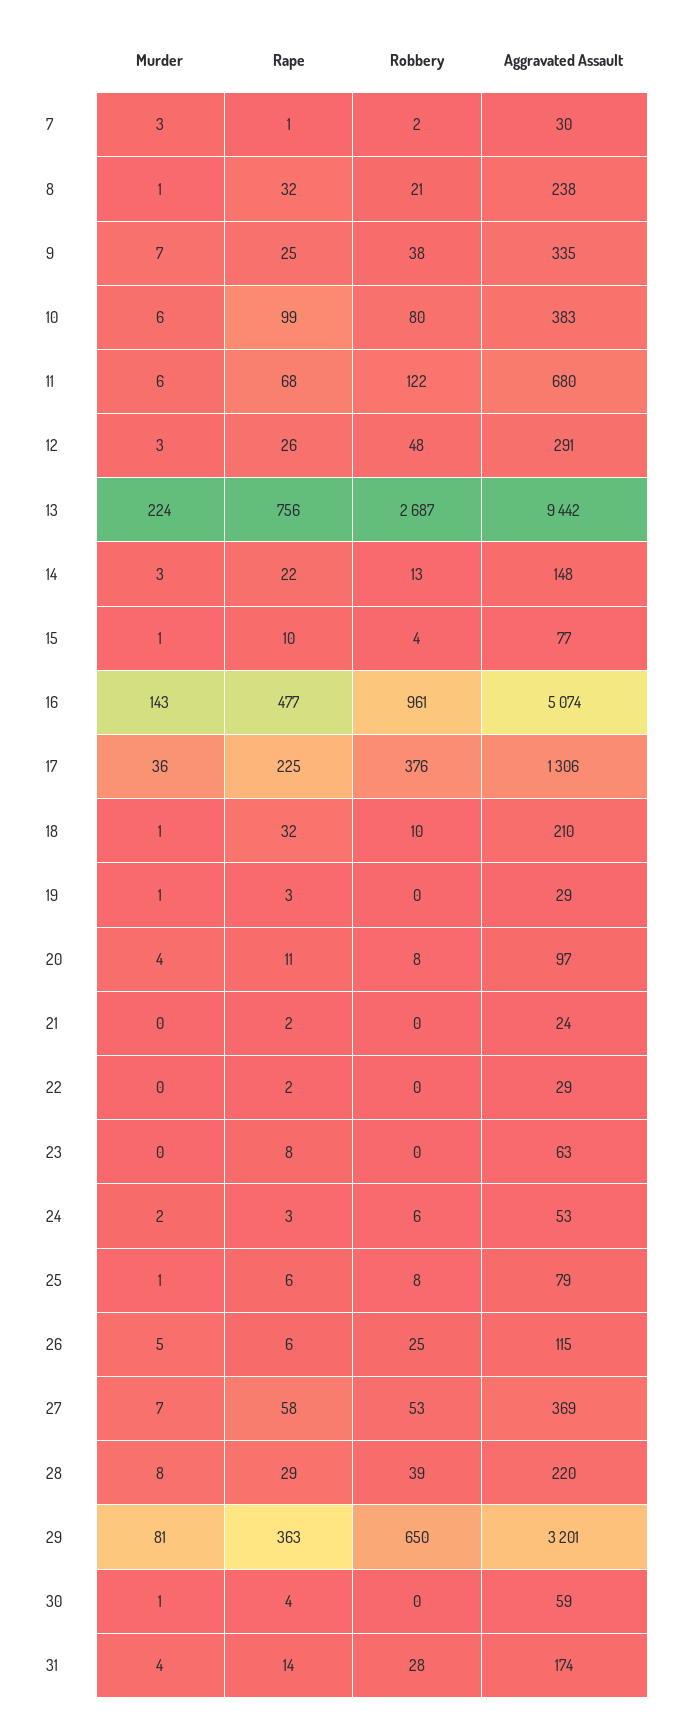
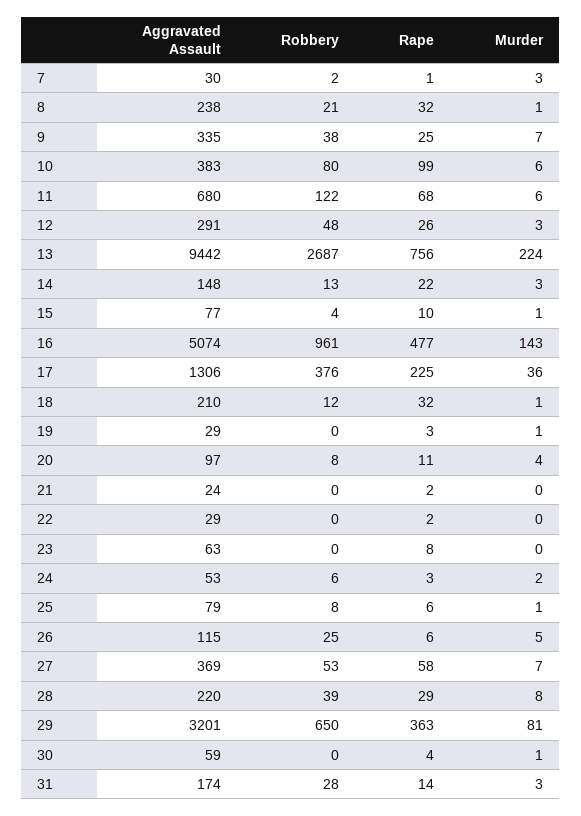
  {
    "Murder": {
      "7": 3,
      "8": 1,
      "9": 7,
      "10": 6,
      "11": 6,
      "12": 3,
      "13": 224,
      "14": 3,
      "15": 1,
      "16": 143,
      "17": 36,
      "18": 1,
      "19": 1,
      "20": 4,
      "21": 0,
      "22": 0,
      "23": 0,
      "24": 2,
      "25": 1,
      "26": 5,
      "27": 7,
      "28": 8,
      "29": 81,
      "30": 1,
-     "31": 4
+     "31": 3
    },
    "Rape": {
      "7": 1,
      "8": 32,
      "9": 25,
      "10": 99,
      "11": 68,
      "12": 26,
      "13": 756,
      "14": 22,
      "15": 10,
      "16": 477,
      "17": 225,
      "18": 32,
      "19": 3,
      "20": 11,
      "21": 2,
      "22": 2,
      "23": 8,
      "24": 3,
      "25": 6,
      "26": 6,
      "27": 58,
      "28": 29,
      "29": 363,
      "30": 4,
      "31": 14
    },
    "Robbery": {
      "7": 2,
      "8": 21,
      "9": 38,
      "10": 80,
      "11": 122,
      "12": 48,
      "13": 2687,
      "14": 13,
      "15": 4,
      "16": 961,
      "17": 376,
-     "18": 10,
+     "18": 12,
      "19": 0,
      "20": 8,
      "21": 0,
      "22": 0,
      "23": 0,
      "24": 6,
      "25": 8,
      "26": 25,
      "27": 53,
      "28": 39,
      "29": 650,
      "30": 0,
      "31": 28
    },
    "Aggravated Assault": {
      "7": 30,
      "8": 238,
      "9": 335,
      "10": 383,
      "11": 680,
      "12": 291,
      "13": 9442,
      "14": 148,
      "15": 77,
      "16": 5074,
      "17": 1306,
      "18": 210,
      "19": 29,
      "20": 97,
      "21": 24,
      "22": 29,
      "23": 63,
      "24": 53,
      "25": 79,
      "26": 115,
      "27": 369,
      "28": 220,
      "29": 3201,
      "30": 59,
      "31": 174
    }
  }

